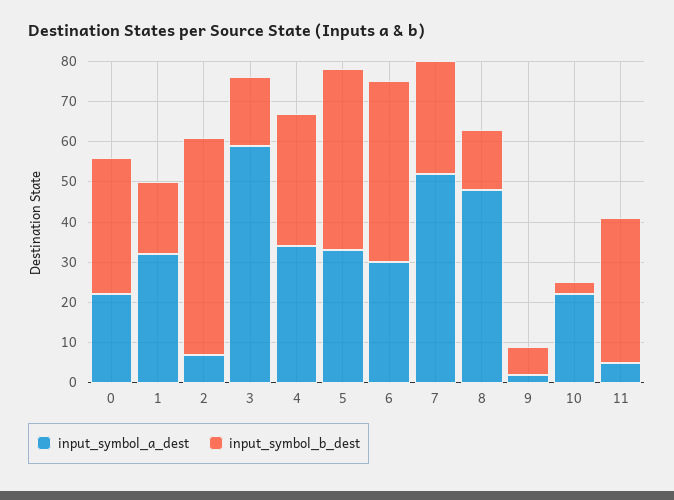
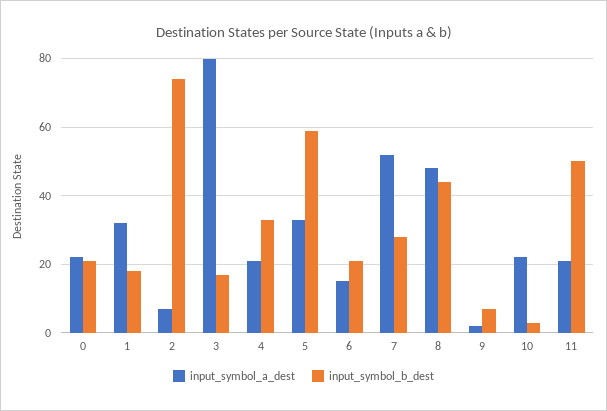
  {
    "input_symbol_a_dest": {
      "0": 20,
      "1": 30,
      "2": 5,
-     "3": 60,
+     "3": 80,
-     "4": 35,
+     "4": 20,
      "5": 35,
-     "6": 30,
+     "6": 15,
      "7": 50,
      "8": 50,
      "9": 0,
      "10": 20,
-     "11": 5
+     "11": 20
    },
    "input_symbol_b_dest": {
-     "0": 35,
+     "0": 20,
      "1": 20,
-     "2": 55,
+     "2": 75,
      "3": 15,
      "4": 35,
-     "5": 45,
+     "5": 60,
-     "6": 45,
+     "6": 20,
      "7": 30,
-     "8": 15,
+     "8": 45,
      "9": 5,
      "10": 5,
-     "11": 35
+     "11": 50
    }
  }

